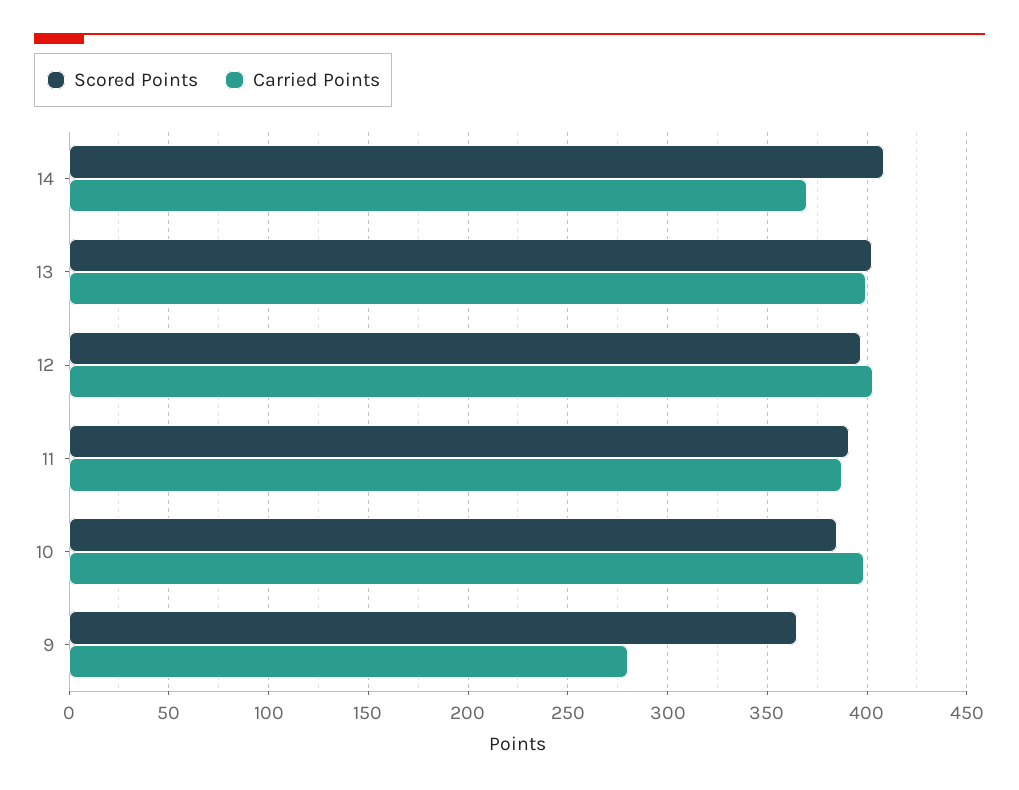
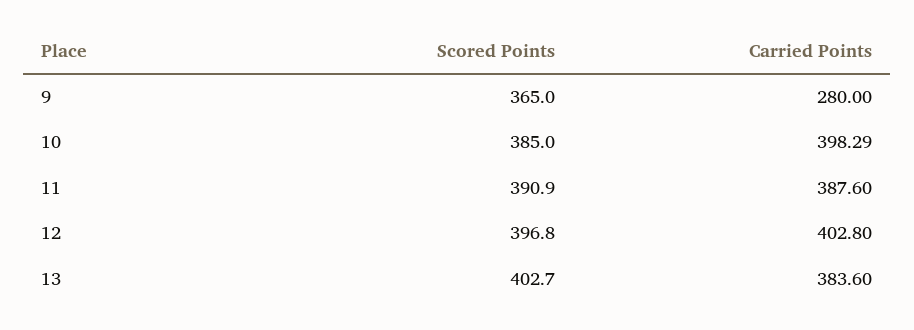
  {
    "Scored Points": {
-     "14": 410,
      "13": 402.7,
      "12": 396.8,
      "11": 390.9,
      "10": 385,
      "9": 365
    },
    "Carried Points": {
-     "14": 370,
-     "13": 400,
+     "13": 383.6,
      "12": 402.8,
      "11": 387.6,
      "10": 398.29,
      "9": 280
    }
  }

